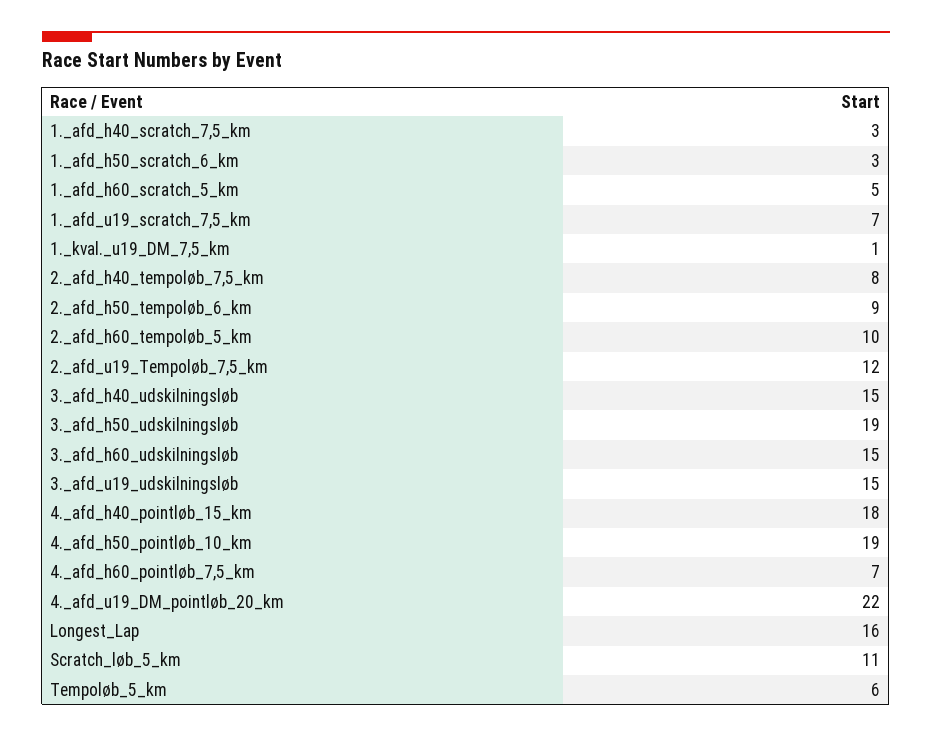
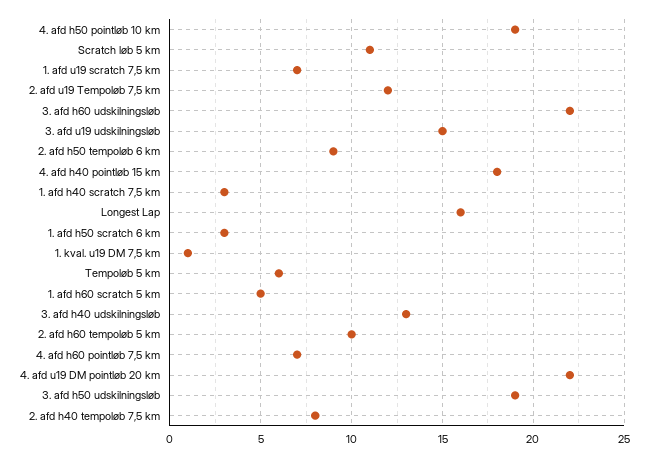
  {
    "1._afd_h40_scratch_7,5_km": 3,
    "1._afd_h50_scratch_6_km": 3,
    "1._afd_h60_scratch_5_km": 5,
    "1._afd_u19_scratch_7,5_km": 7,
    "1._kval._u19_DM_7,5_km": 1,
    "2._afd_h40_tempoløb_7,5_km": 8,
    "2._afd_h50_tempoløb_6_km": 9,
    "2._afd_h60_tempoløb_5_km": 10,
    "2._afd_u19_Tempoløb_7,5_km": 12,
-   "3._afd_h40_udskilningsløb": 15,
+   "3._afd_h40_udskilningsløb": 13,
    "3._afd_h50_udskilningsløb": 19,
-   "3._afd_h60_udskilningsløb": 15,
+   "3._afd_h60_udskilningsløb": 22,
    "3._afd_u19_udskilningsløb": 15,
    "4._afd_h40_pointløb_15_km": 18,
    "4._afd_h50_pointløb_10_km": 19,
    "4._afd_h60_pointløb_7,5_km": 7,
    "4._afd_u19_DM_pointløb_20_km": 22,
    "Longest_Lap": 16,
    "Scratch_løb_5_km": 11,
    "Tempoløb_5_km": 6
  }

